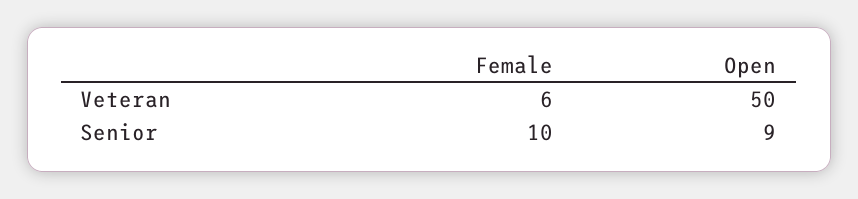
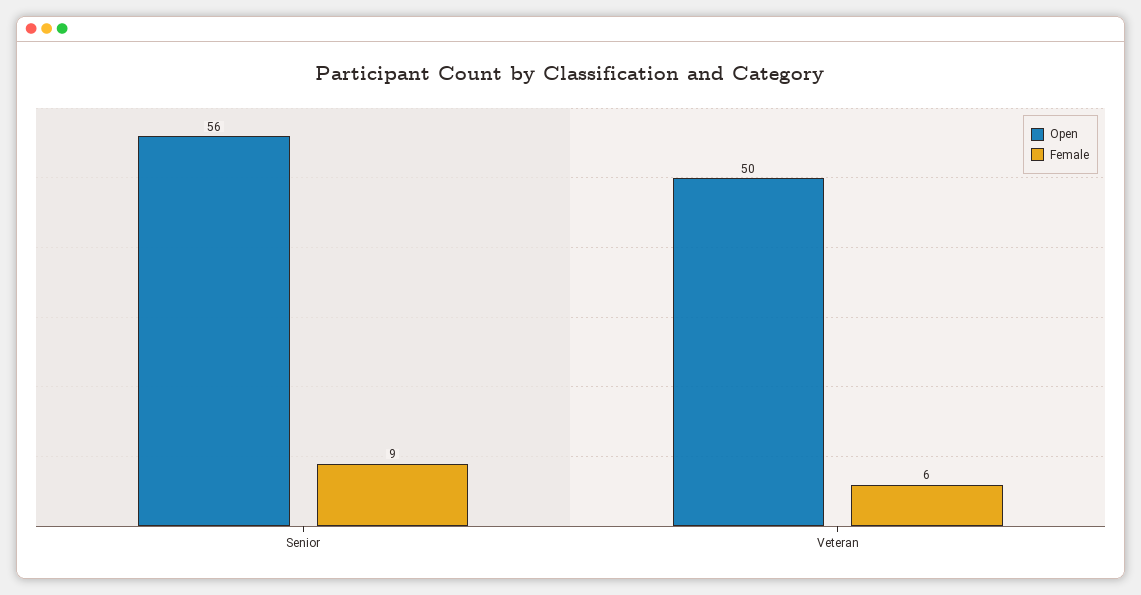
  {
    "Female": {
      "Veteran": 6,
-     "Senior": 10
+     "Senior": 9
    },
    "Open": {
      "Veteran": 50,
-     "Senior": 9
+     "Senior": 56
    }
  }

